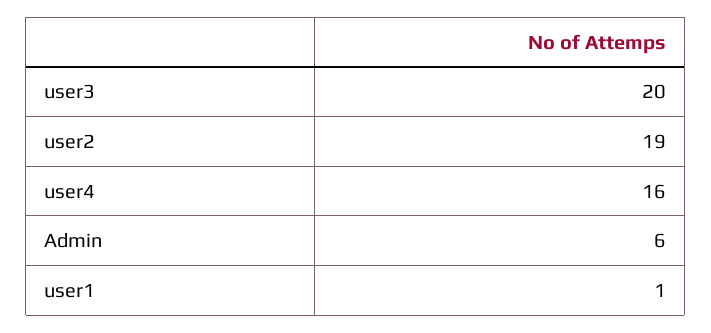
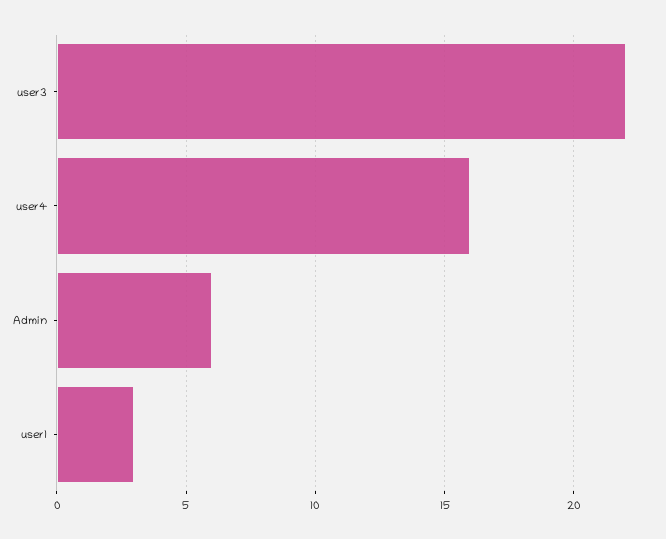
  {
-   "user3": 20,
+   "user3": 22,
-   "user2": 19,
    "user4": 16,
    "Admin": 6,
-   "user1": 1
+   "user1": 3
  }

